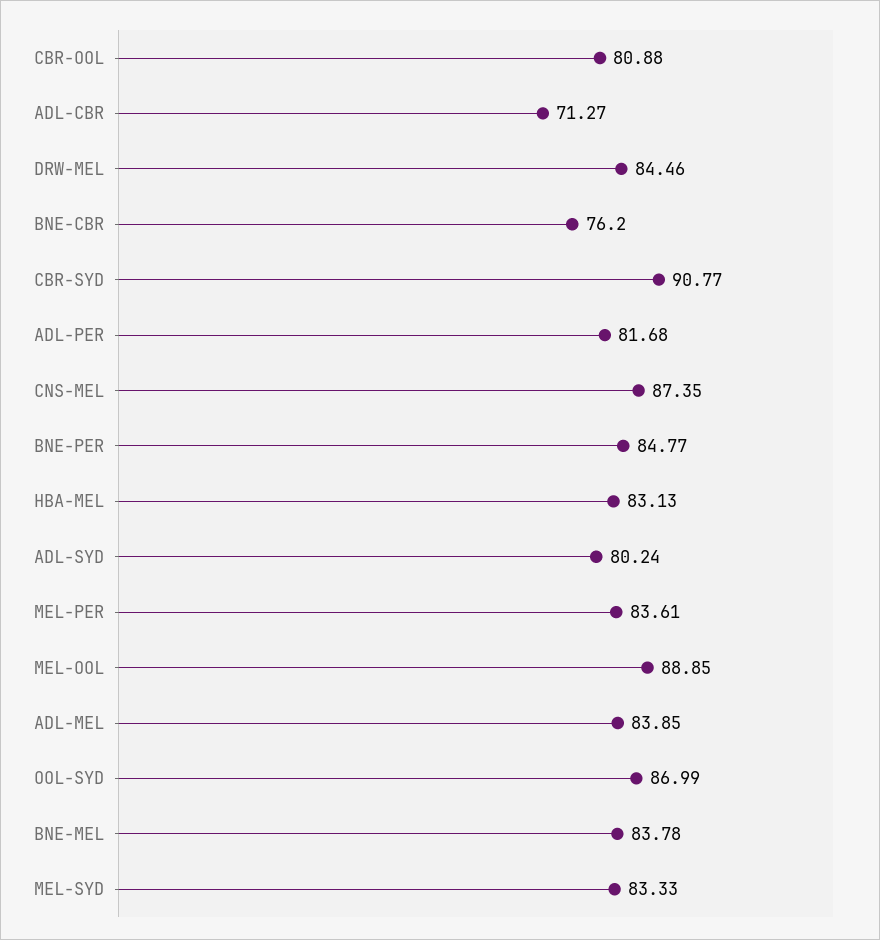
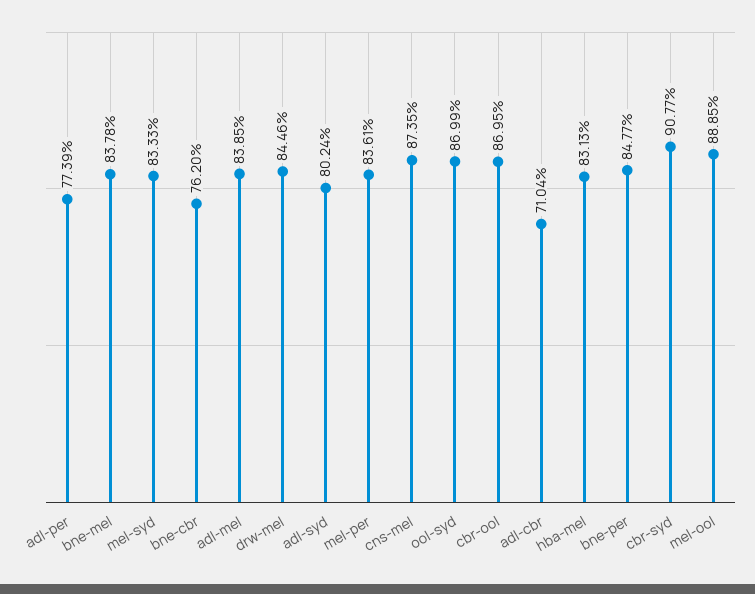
  {
-   "CBR-OOL": 80.88,
+   "CBR-OOL": 86.95,
-   "ADL-CBR": 71.27,
+   "ADL-CBR": 71.04,
    "DRW-MEL": 84.46,
    "BNE-CBR": 76.2,
    "CBR-SYD": 90.77,
-   "ADL-PER": 81.68,
+   "ADL-PER": 77.39,
    "CNS-MEL": 87.35,
    "BNE-PER": 84.77,
    "HBA-MEL": 83.13,
    "ADL-SYD": 80.24,
    "MEL-PER": 83.61,
    "MEL-OOL": 88.85,
    "ADL-MEL": 83.85,
    "OOL-SYD": 86.99,
    "BNE-MEL": 83.78,
    "MEL-SYD": 83.33
  }

